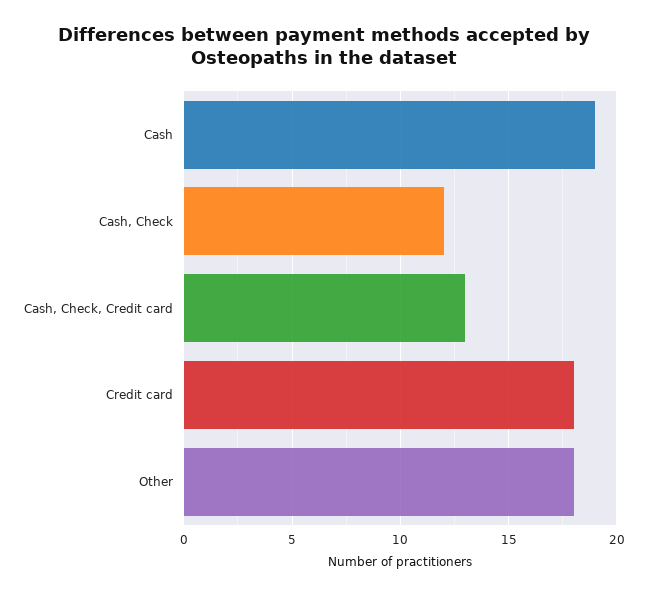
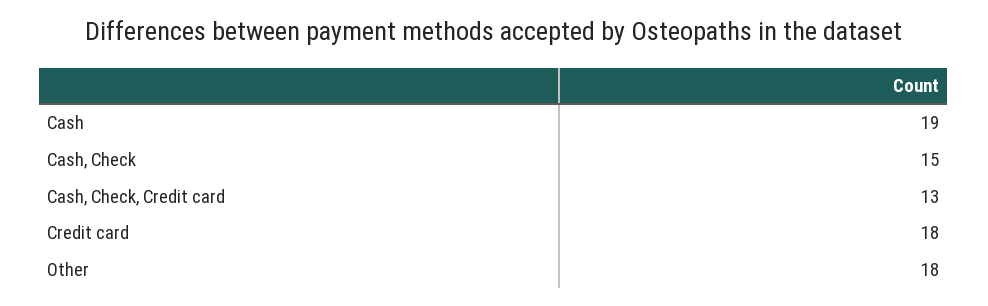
  {
    "Cash": 19,
-   "Cash, Check": 12,
+   "Cash, Check": 15,
    "Cash, Check, Credit card": 13,
    "Credit card": 18,
    "Other": 18
  }

